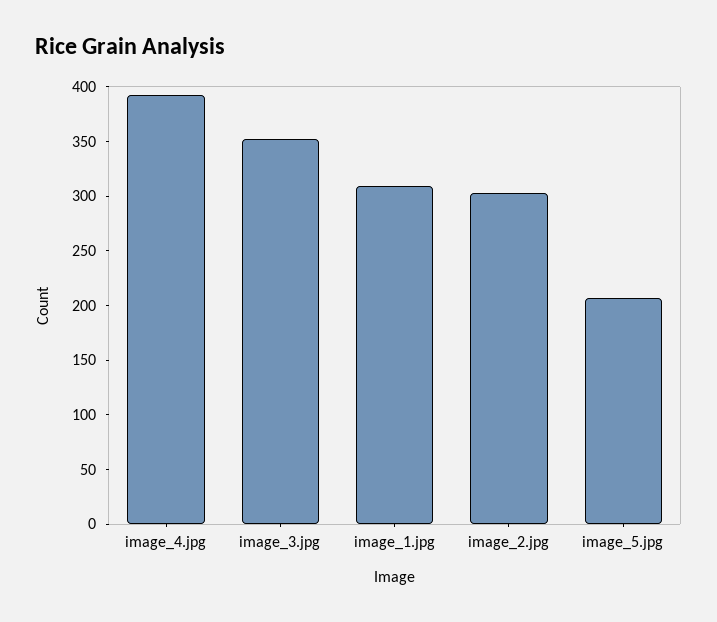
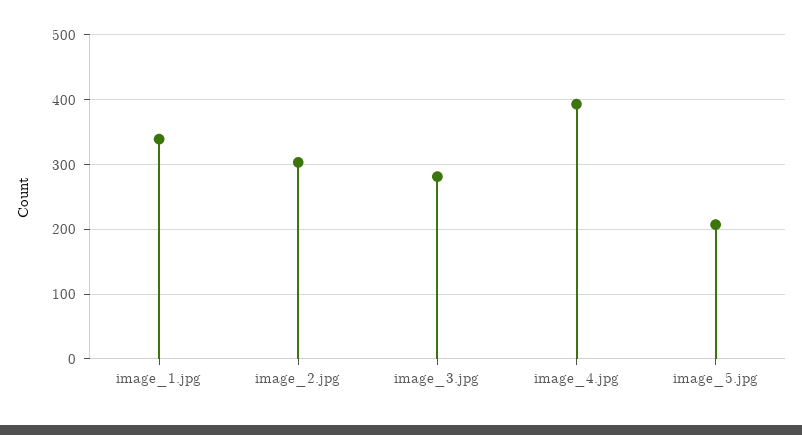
  {
    "image_4.jpg": 390,
-   "image_3.jpg": 350,
+   "image_3.jpg": 280,
-   "image_1.jpg": 310,
+   "image_1.jpg": 340,
    "image_2.jpg": 300,
    "image_5.jpg": 210
  }

